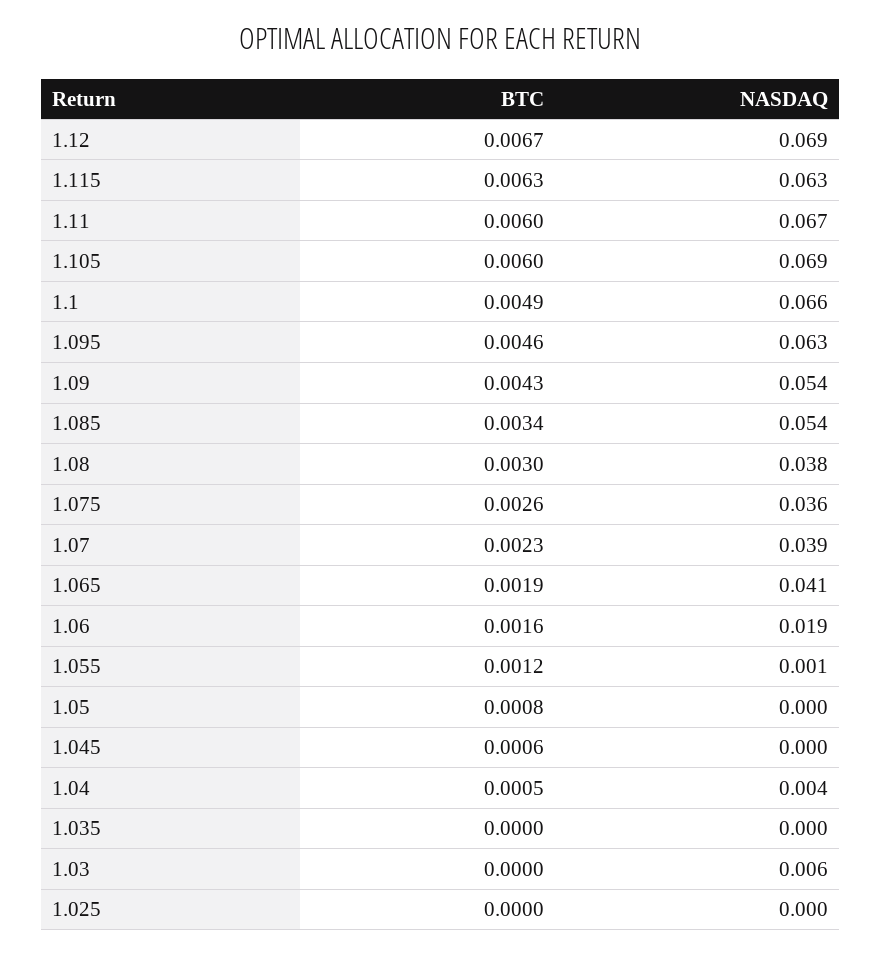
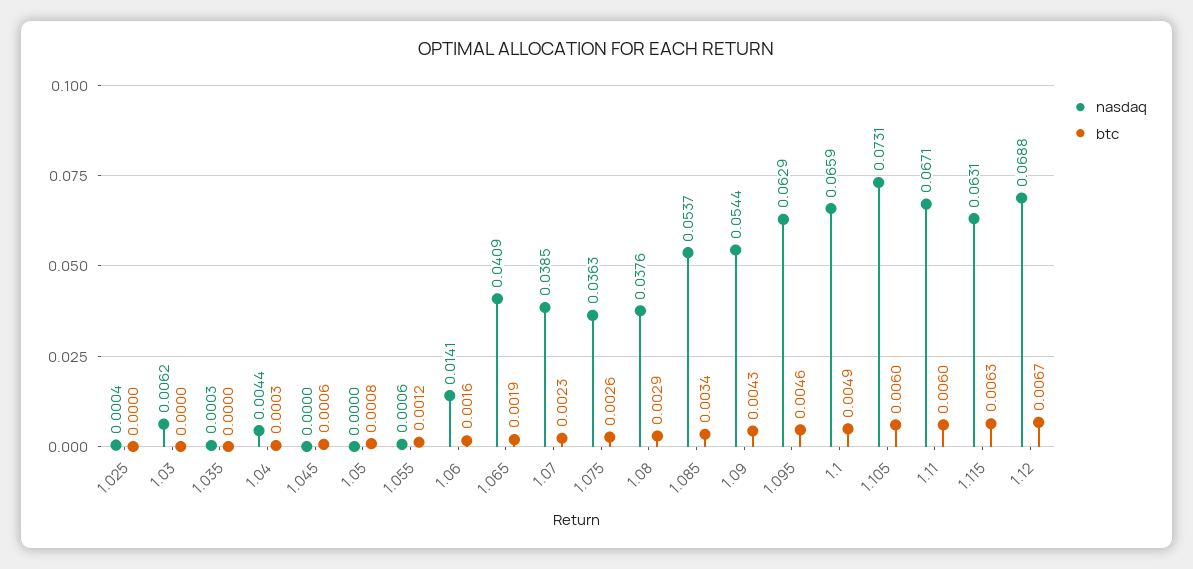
  {
    "BTC": {
      "1.12": 0.0067,
      "1.115": 0.0063,
      "1.11": 0.006,
      "1.105": 0.006,
      "1.1": 0.0049,
      "1.095": 0.0046,
      "1.09": 0.0043,
      "1.085": 0.0034,
-     "1.08": 0.003,
+     "1.08": 0.0029,
      "1.075": 0.0026,
      "1.07": 0.0023,
      "1.065": 0.0019,
      "1.06": 0.0016,
      "1.055": 0.0012,
      "1.05": 0.0008,
      "1.045": 0.0006,
-     "1.04": 0.0005,
+     "1.04": 0.0003,
      "1.035": 0,
      "1.03": 0,
      "1.025": 0
    },
    "NASDAQ": {
      "1.12": 0.0688,
      "1.115": 0.0631,
      "1.11": 0.0671,
-     "1.105": 0.069,
+     "1.105": 0.0731,
      "1.1": 0.0659,
      "1.095": 0.0629,
      "1.09": 0.0544,
      "1.085": 0.0537,
      "1.08": 0.0376,
      "1.075": 0.0363,
      "1.07": 0.0385,
      "1.065": 0.0409,
-     "1.06": 0.019,
+     "1.06": 0.0141,
      "1.055": 0.0006,
      "1.05": 0,
      "1.045": 0,
      "1.04": 0.0044,
      "1.035": 0.0003,
      "1.03": 0.0062,
      "1.025": 0.0004
    }
  }

